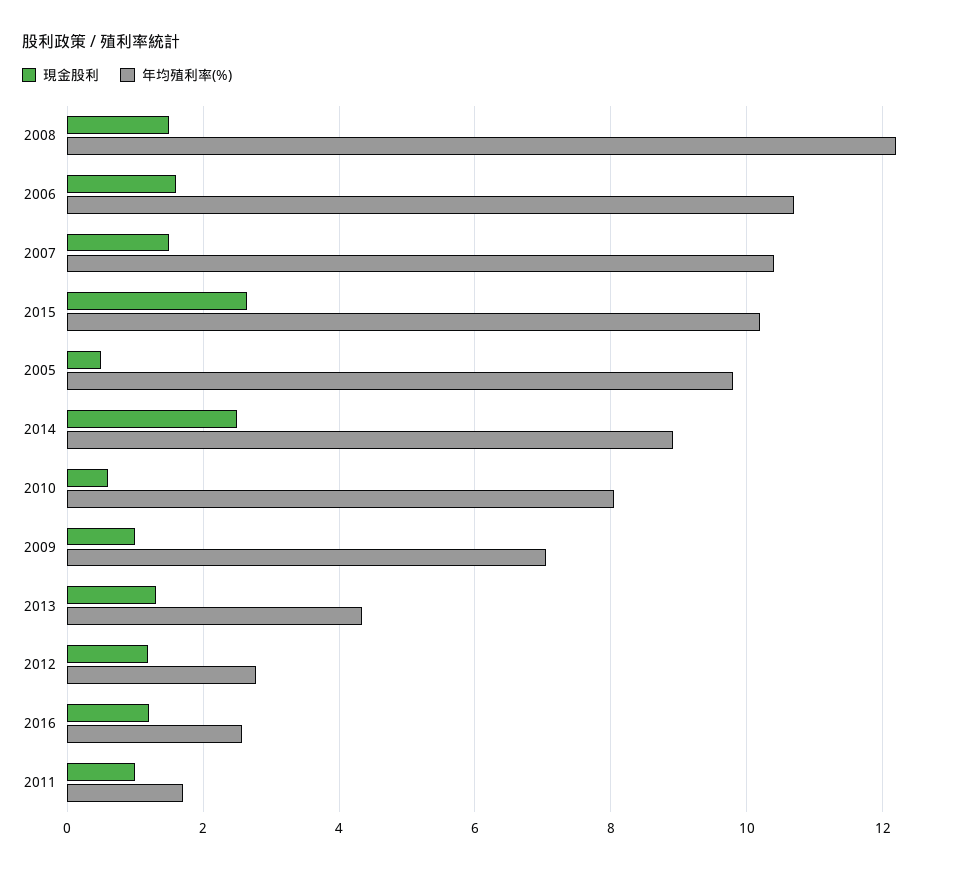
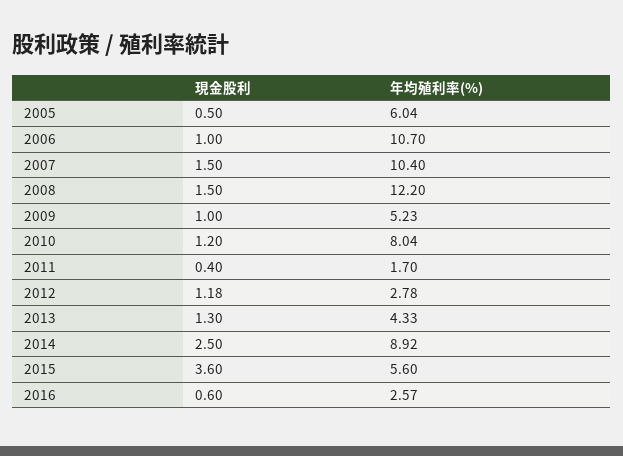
  {
    "現金股利": {
      "2008": 1.5,
-     "2006": 1.6,
+     "2006": 1,
      "2007": 1.5,
-     "2015": 2.6,
+     "2015": 3.6,
      "2005": 0.5,
      "2014": 2.5,
-     "2010": 0.6,
+     "2010": 1.2,
      "2009": 1,
      "2013": 1.3,
      "2012": 1.18,
-     "2016": 1.2,
+     "2016": 0.6,
-     "2011": 1
+     "2011": 0.4
    },
    "年均殖利率(%)": {
      "2008": 12.2,
      "2006": 10.7,
      "2007": 10.4,
-     "2015": 10.2,
+     "2015": 5.6,
-     "2005": 9.8,
+     "2005": 6.04,
      "2014": 8.92,
      "2010": 8.04,
-     "2009": 7,
+     "2009": 5.23,
      "2013": 4.33,
      "2012": 2.78,
      "2016": 2.57,
      "2011": 1.7
    }
  }

